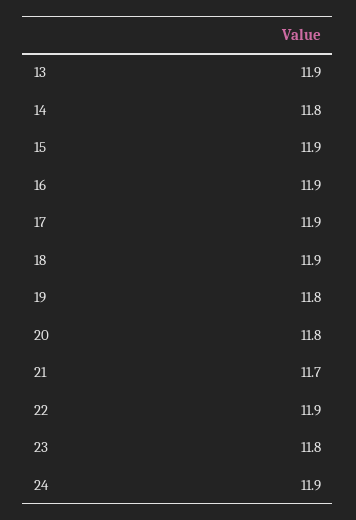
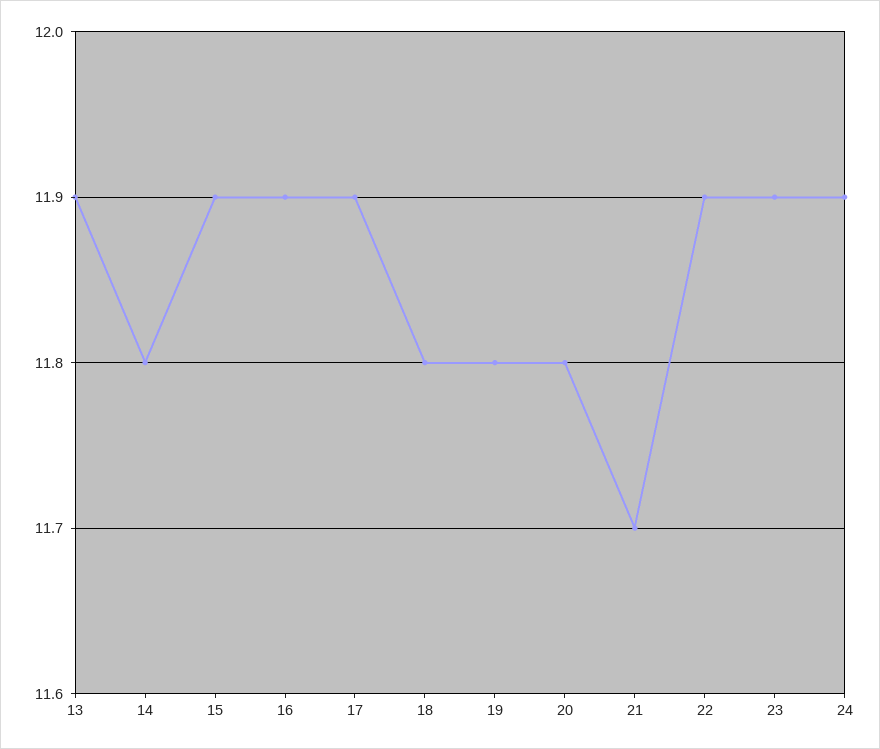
  {
    "13": 11.9,
    "14": 11.8,
    "15": 11.9,
    "16": 11.9,
    "17": 11.9,
-   "18": 11.9,
+   "18": 11.8,
    "19": 11.8,
    "20": 11.8,
    "21": 11.7,
    "22": 11.9,
-   "23": 11.8,
+   "23": 11.9,
    "24": 11.9
  }

